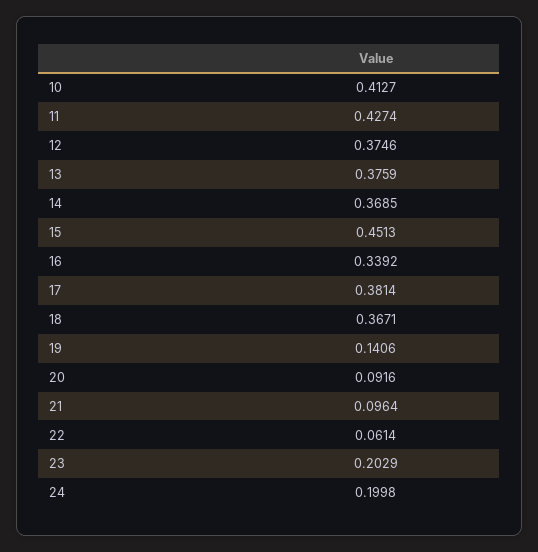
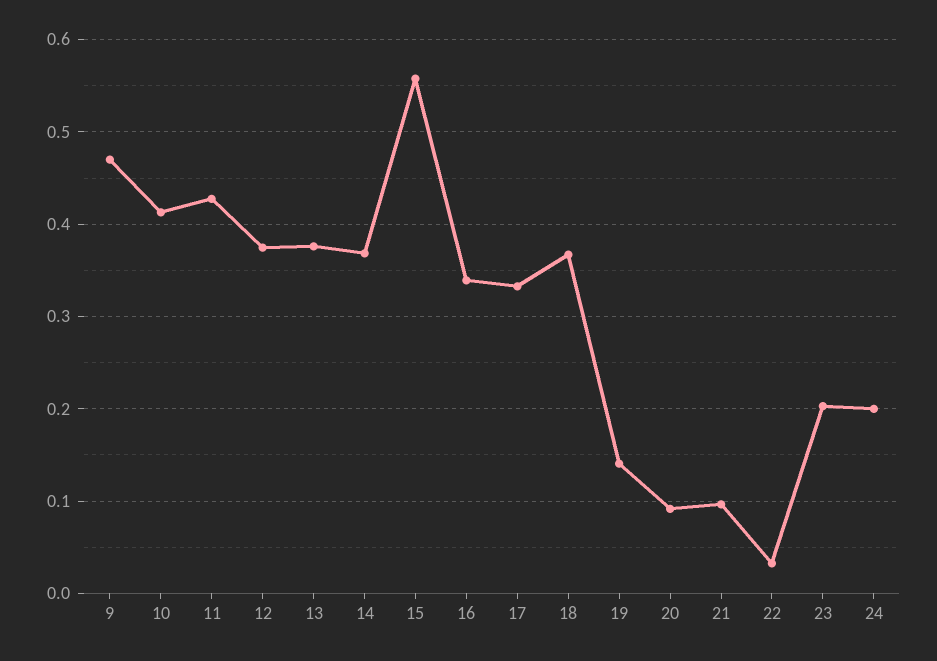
  {
    "10": 0.4127,
    "11": 0.4274,
    "12": 0.3746,
    "13": 0.3759,
    "14": 0.3685,
-   "15": 0.4513,
+   "15": 0.56,
    "16": 0.3392,
-   "17": 0.3814,
+   "17": 0.33,
    "18": 0.3671,
    "19": 0.1406,
    "20": 0.0916,
    "21": 0.0964,
-   "22": 0.0614,
+   "22": 0.03,
    "23": 0.2029,
-   "24": 0.1998
+   "24": 0.1998,
+   "9": 0.47
  }

